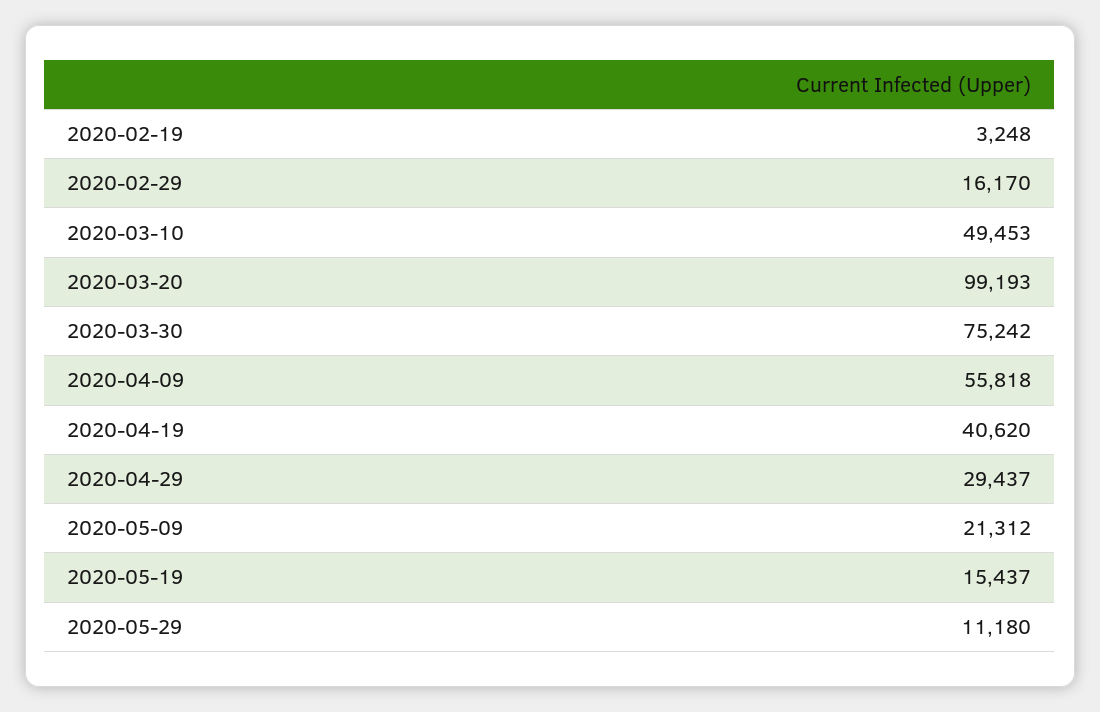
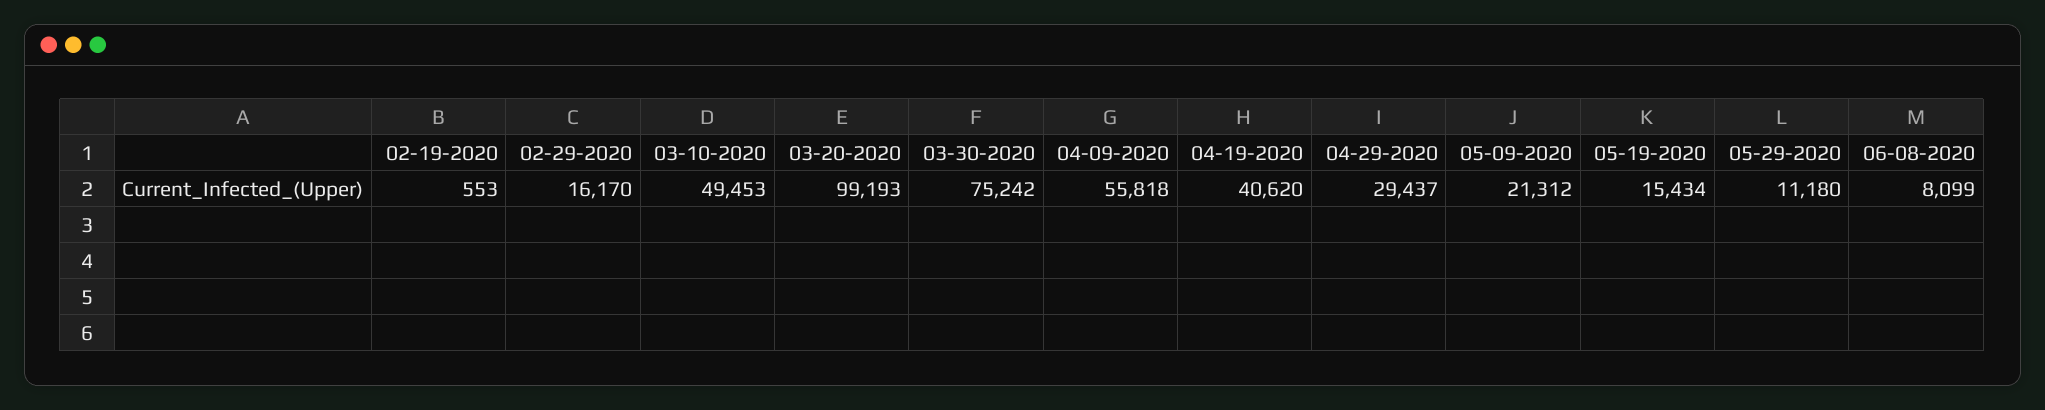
  {
-   "2020-02-19": 3248,
+   "2020-02-19": 553,
    "2020-02-29": 16170,
    "2020-03-10": 49453,
    "2020-03-20": 99193,
    "2020-03-30": 75242,
    "2020-04-09": 55818,
    "2020-04-19": 40620,
    "2020-04-29": 29437,
    "2020-05-09": 21312,
-   "2020-05-19": 15437,
+   "2020-05-19": 15434,
-   "2020-05-29": 11180
+   "2020-05-29": 11180,
+   "06-08-2020": 8099
  }

